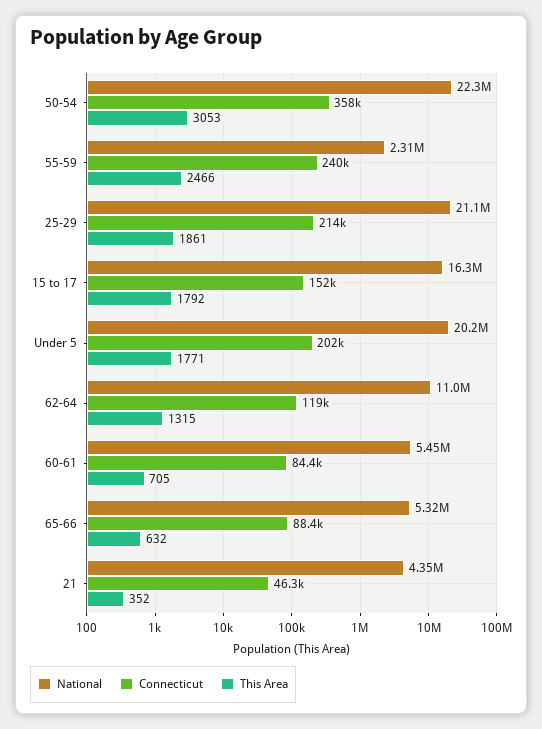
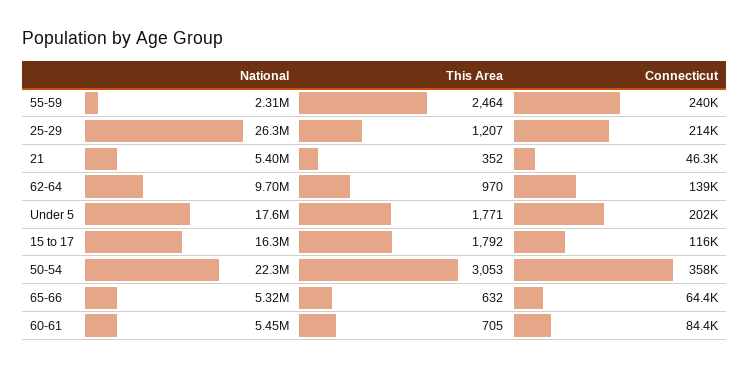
  {
    "National": {
      "50-54": 22300000,
      "55-59": 2310000,
-     "25-29": 21100000,
+     "25-29": 26300000,
      "15 to 17": 16300000,
-     "Under 5": 20200000,
+     "Under 5": 17600000,
-     "62-64": 11000000,
+     "62-64": 9700000,
      "60-61": 5450000,
      "65-66": 5320000,
-     "21": 4350000
+     "21": 5400000
    },
    "Connecticut": {
      "50-54": 358000,
      "55-59": 240000,
      "25-29": 214000,
-     "15 to 17": 152000,
+     "15 to 17": 116000,
      "Under 5": 202000,
-     "62-64": 119000,
+     "62-64": 139000,
      "60-61": 84400,
-     "65-66": 88400,
+     "65-66": 64400,
      "21": 46300
    },
    "This Area": {
      "50-54": 3053,
-     "55-59": 2466,
+     "55-59": 2464,
-     "25-29": 1861,
+     "25-29": 1207,
      "15 to 17": 1792,
      "Under 5": 1771,
-     "62-64": 1315,
+     "62-64": 970,
      "60-61": 705,
      "65-66": 632,
      "21": 352
    }
  }

